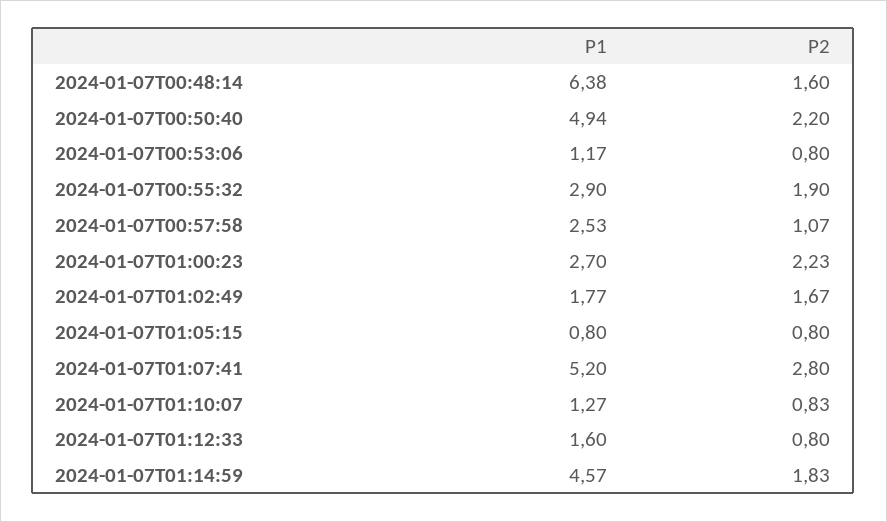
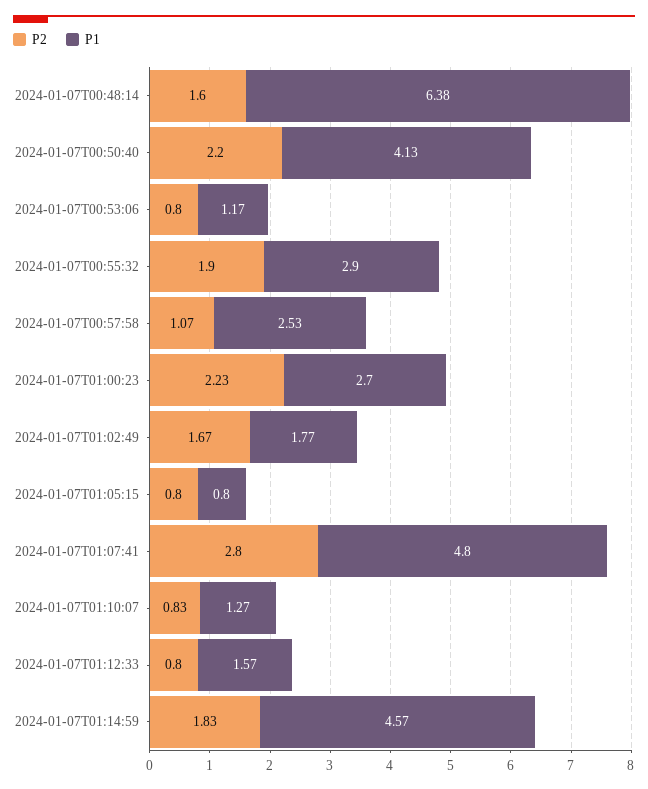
  {
    "P1": {
      "2024-01-07T00:48:14": 6.38,
-     "2024-01-07T00:50:40": 4.94,
+     "2024-01-07T00:50:40": 4.13,
      "2024-01-07T00:53:06": 1.17,
      "2024-01-07T00:55:32": 2.9,
      "2024-01-07T00:57:58": 2.53,
      "2024-01-07T01:00:23": 2.7,
      "2024-01-07T01:02:49": 1.77,
      "2024-01-07T01:05:15": 0.8,
-     "2024-01-07T01:07:41": 5.2,
+     "2024-01-07T01:07:41": 4.8,
      "2024-01-07T01:10:07": 1.27,
-     "2024-01-07T01:12:33": 1.6,
+     "2024-01-07T01:12:33": 1.57,
      "2024-01-07T01:14:59": 4.57
    },
    "P2": {
      "2024-01-07T00:48:14": 1.6,
      "2024-01-07T00:50:40": 2.2,
      "2024-01-07T00:53:06": 0.8,
      "2024-01-07T00:55:32": 1.9,
      "2024-01-07T00:57:58": 1.07,
      "2024-01-07T01:00:23": 2.23,
      "2024-01-07T01:02:49": 1.67,
      "2024-01-07T01:05:15": 0.8,
      "2024-01-07T01:07:41": 2.8,
      "2024-01-07T01:10:07": 0.83,
      "2024-01-07T01:12:33": 0.8,
      "2024-01-07T01:14:59": 1.83
    }
  }

